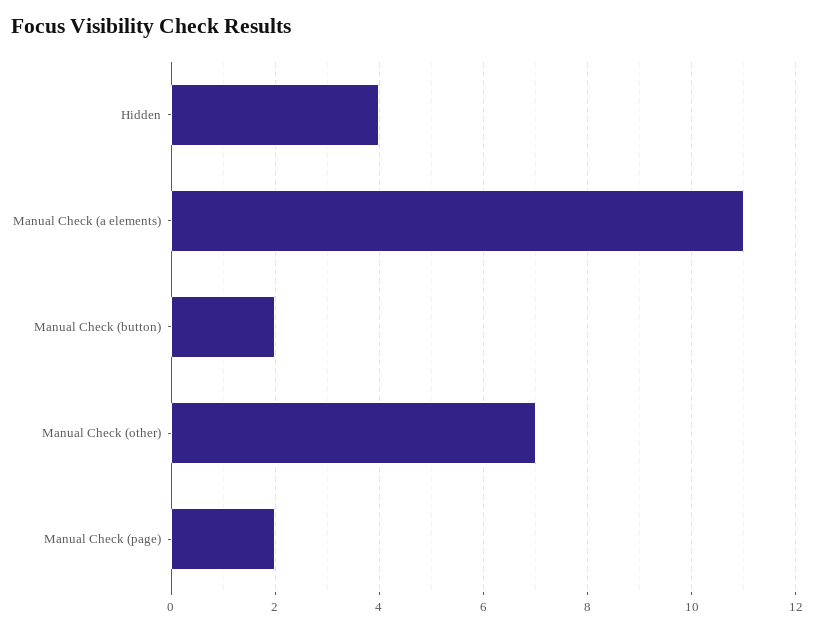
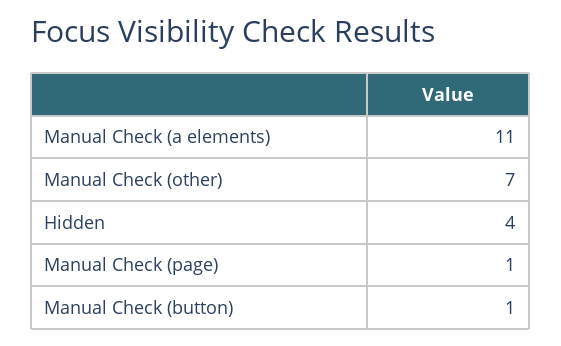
  {
    "Hidden": 4,
    "Manual Check (a elements)": 11,
-   "Manual Check (button)": 2,
+   "Manual Check (button)": 1,
    "Manual Check (other)": 7,
-   "Manual Check (page)": 2
+   "Manual Check (page)": 1
  }

